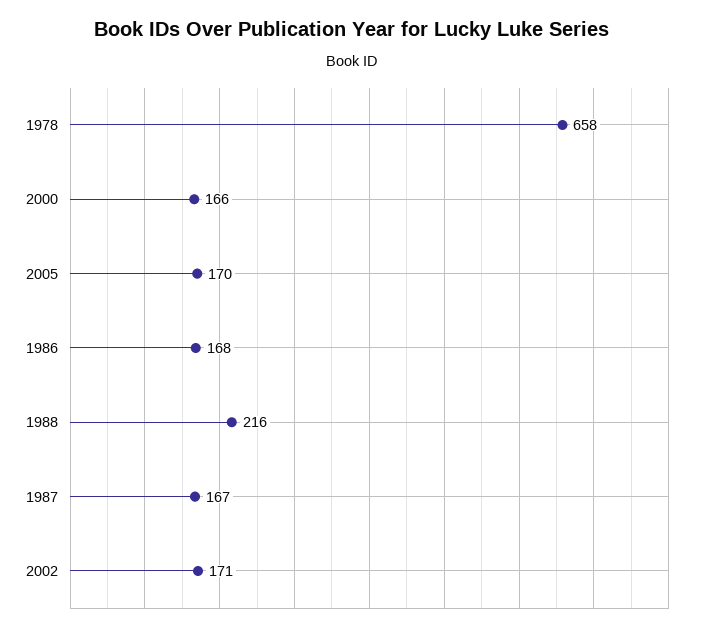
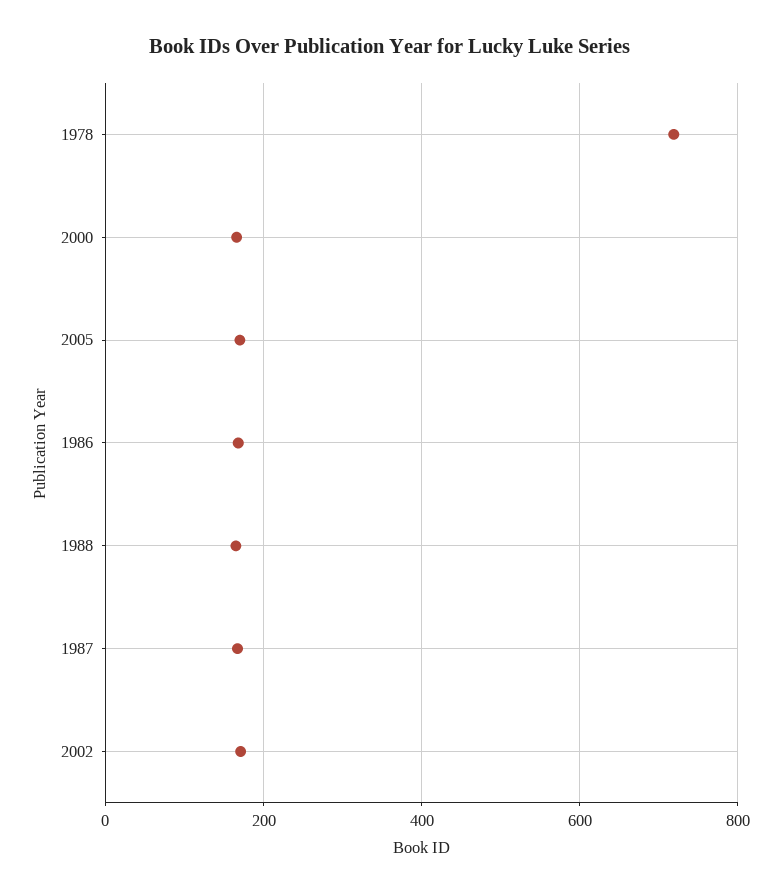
  {
-   "1978": 658,
+   "1978": 720,
    "2000": 166,
    "2005": 170,
    "1986": 168,
-   "1988": 216,
+   "1988": 160,
    "1987": 167,
    "2002": 171
  }

